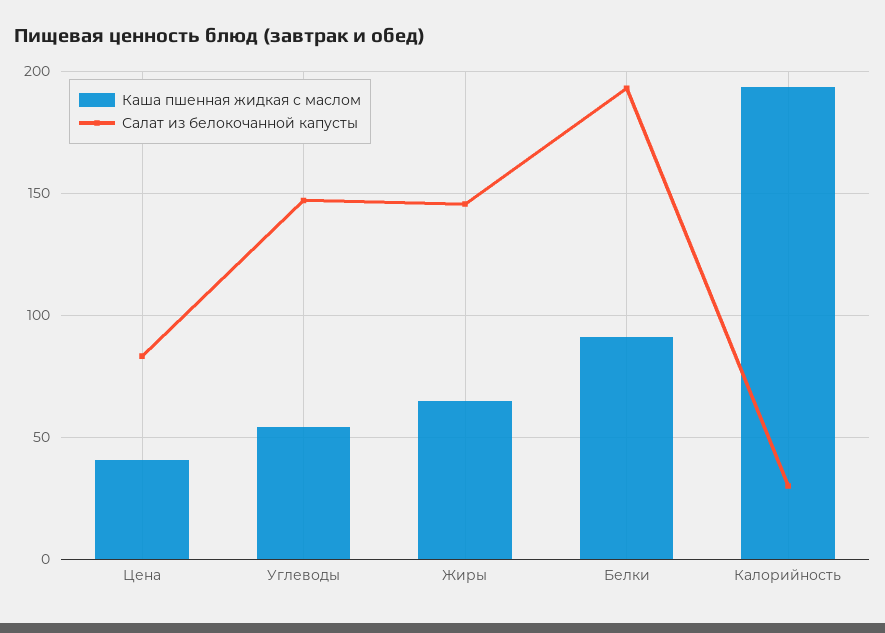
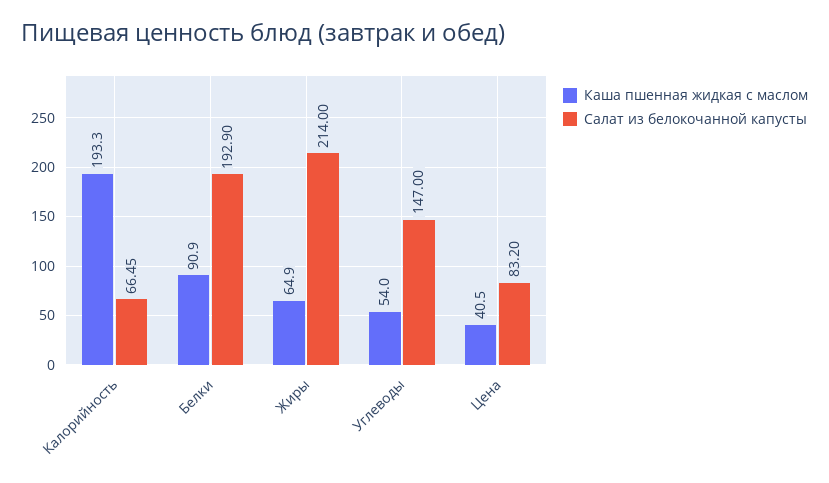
  {
    "Каша пшенная жидкая с маслом": {
      "Цена": 40.5,
      "Углеводы": 54,
      "Жиры": 64.9,
      "Белки": 90.9,
      "Калорийность": 193.3
    },
    "Салат из белокочанной капусты": {
      "Цена": 83.2,
      "Углеводы": 147,
-     "Жиры": 145,
+     "Жиры": 214,
      "Белки": 192.9,
-     "Калорийность": 30
+     "Калорийность": 66.45
    }
  }

